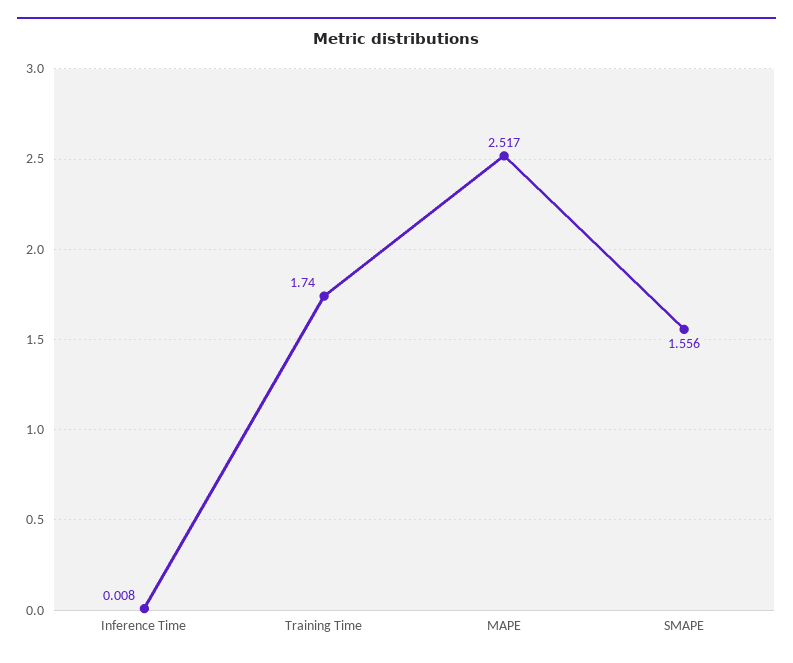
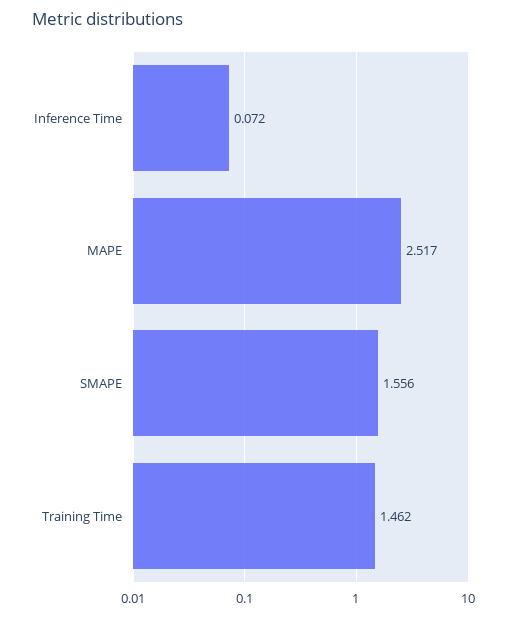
  {
-   "Inference Time": 0.008,
+   "Inference Time": 0.072,
-   "Training Time": 1.74,
+   "Training Time": 1.462,
    "MAPE": 2.517,
    "SMAPE": 1.556
  }

